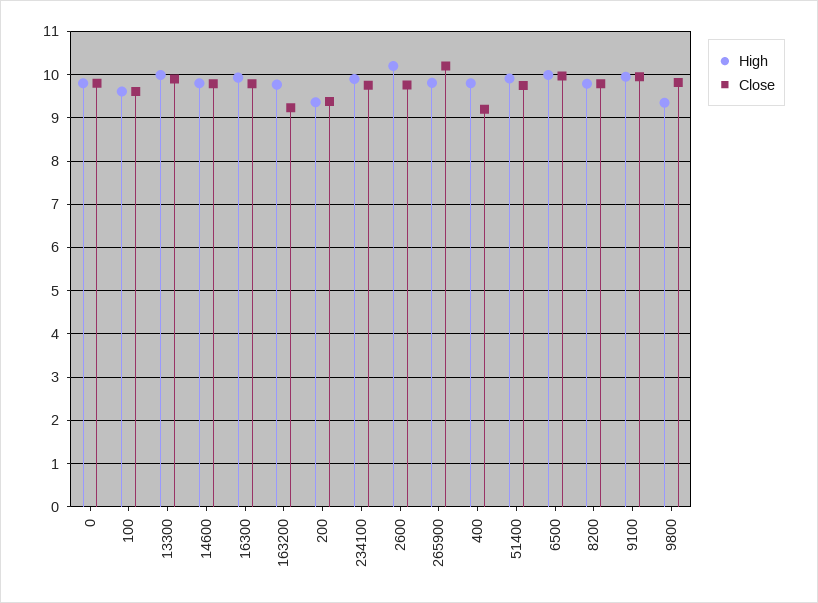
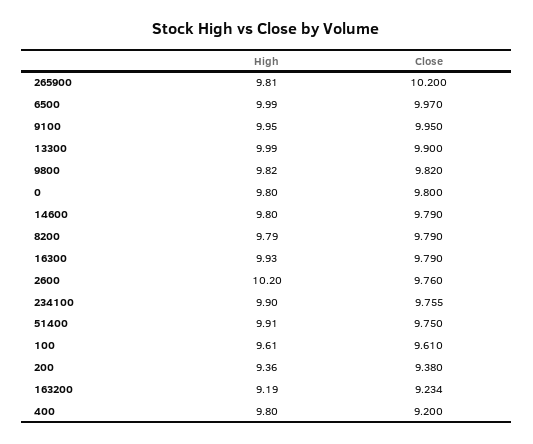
  {
    "High": {
      "0": 9.8,
      "100": 9.61,
      "13300": 9.99,
      "14600": 9.8,
      "16300": 9.93,
-     "163200": 9.8,
+     "163200": 9.19,
      "200": 9.36,
      "234100": 9.9,
      "2600": 10.2,
      "265900": 9.81,
      "400": 9.8,
      "51400": 9.91,
      "6500": 9.99,
      "8200": 9.79,
      "9100": 9.95,
-     "9800": 9.4
+     "9800": 9.82
    },
    "Close": {
      "0": 9.8,
      "100": 9.61,
      "13300": 9.9,
      "14600": 9.79,
      "16300": 9.79,
      "163200": 9.234,
      "200": 9.38,
      "234100": 9.755,
      "2600": 9.76,
      "265900": 10.2,
      "400": 9.2,
      "51400": 9.75,
      "6500": 9.97,
      "8200": 9.79,
      "9100": 9.95,
      "9800": 9.82
    }
  }

